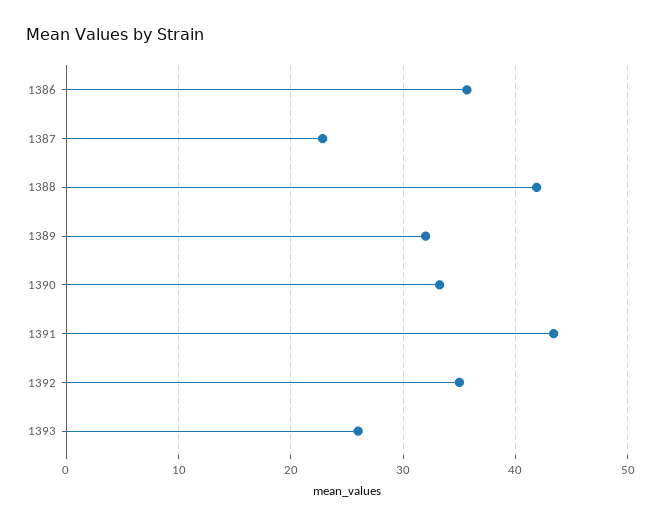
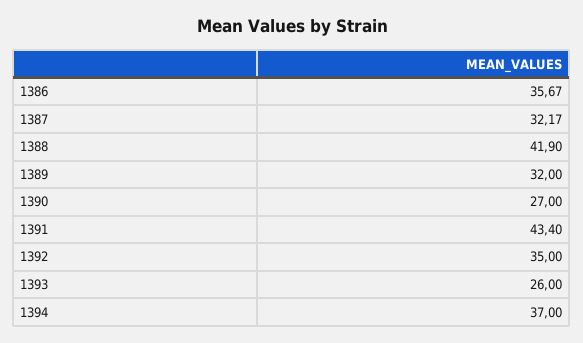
  {
    "1386": 35.67,
-   "1387": 23,
+   "1387": 32.17,
    "1388": 41.9,
    "1389": 32,
-   "1390": 33,
+   "1390": 27,
    "1391": 43.4,
    "1392": 35,
-   "1393": 26
+   "1393": 26,
+   "1394": 37
  }

